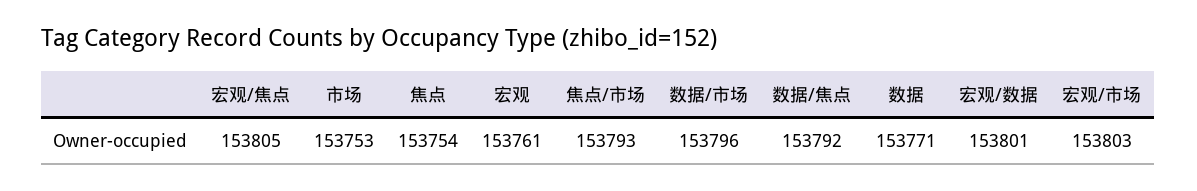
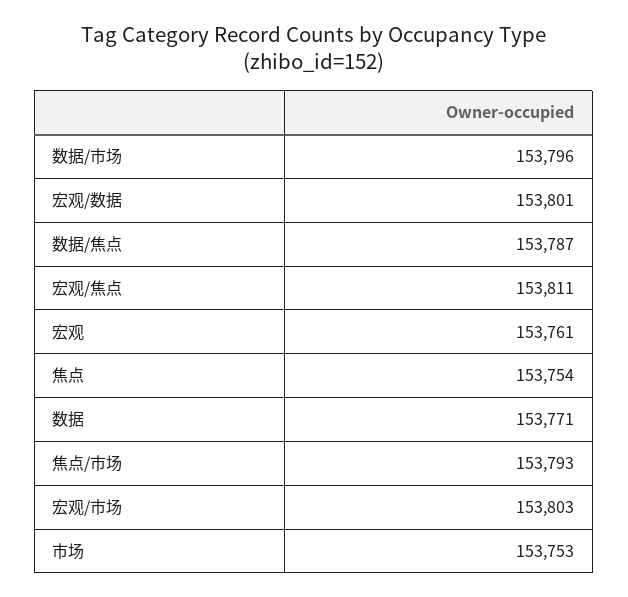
  {
-   "宏观/焦点": 153805,
+   "宏观/焦点": 153811,
    "市场": 153753,
    "焦点": 153754,
    "宏观": 153761,
    "焦点/市场": 153793,
    "数据/市场": 153796,
-   "数据/焦点": 153792,
+   "数据/焦点": 153787,
    "数据": 153771,
    "宏观/数据": 153801,
    "宏观/市场": 153803
  }

